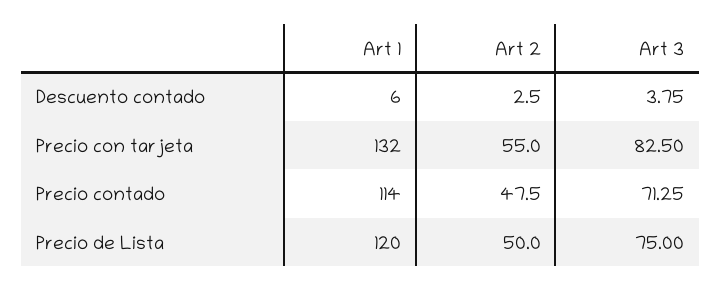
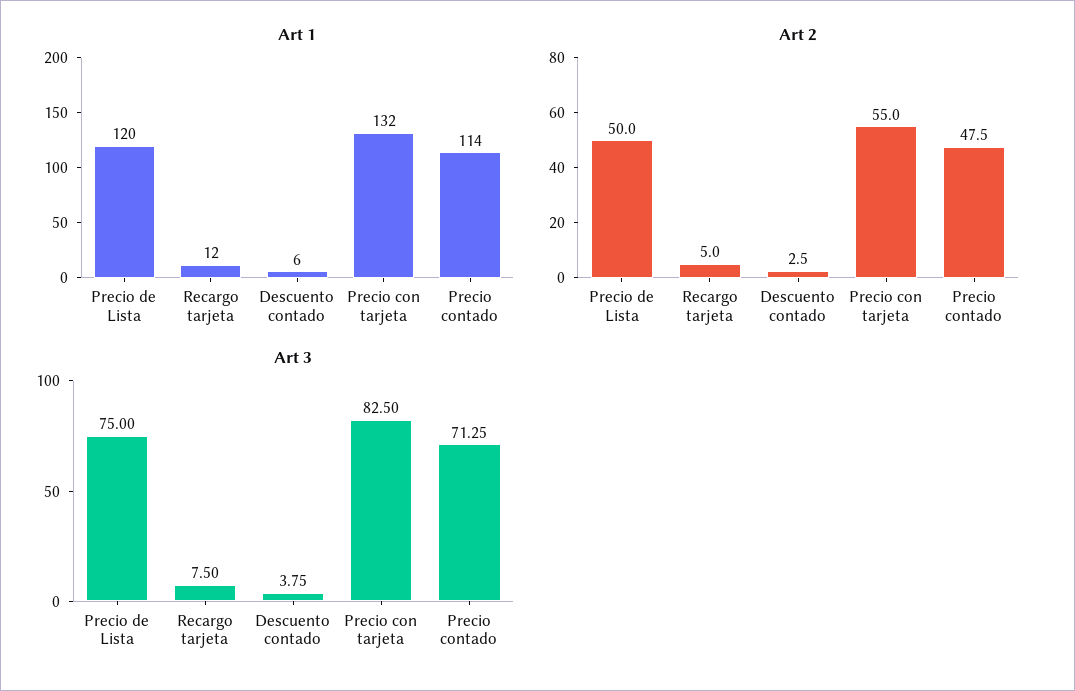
  {
    "Art 1": {
      "Descuento contado": 6,
      "Precio con tarjeta": 132,
      "Precio contado": 114,
-     "Precio de Lista": 120
+     "Precio de Lista": 120,
+     "Recargo tarjeta": 12
    },
    "Art 2": {
      "Descuento contado": 2.5,
      "Precio con tarjeta": 55,
      "Precio contado": 47.5,
-     "Precio de Lista": 50
+     "Precio de Lista": 50,
+     "Recargo tarjeta": 5
    },
    "Art 3": {
      "Descuento contado": 3.75,
      "Precio con tarjeta": 82.5,
      "Precio contado": 71.25,
-     "Precio de Lista": 75
+     "Precio de Lista": 75,
+     "Recargo tarjeta": 7.5
    }
  }

